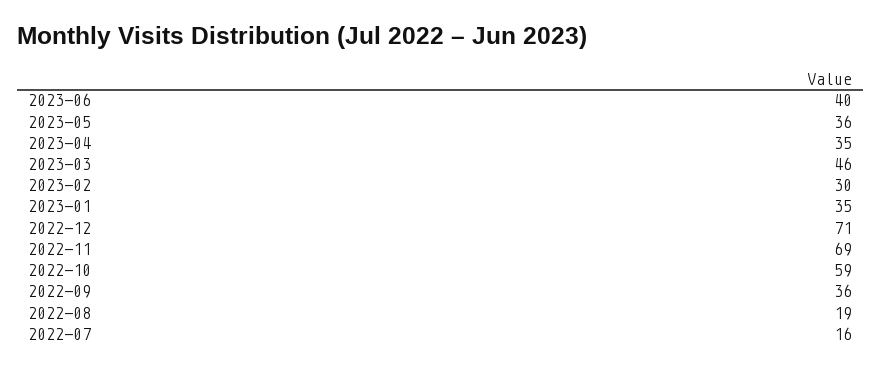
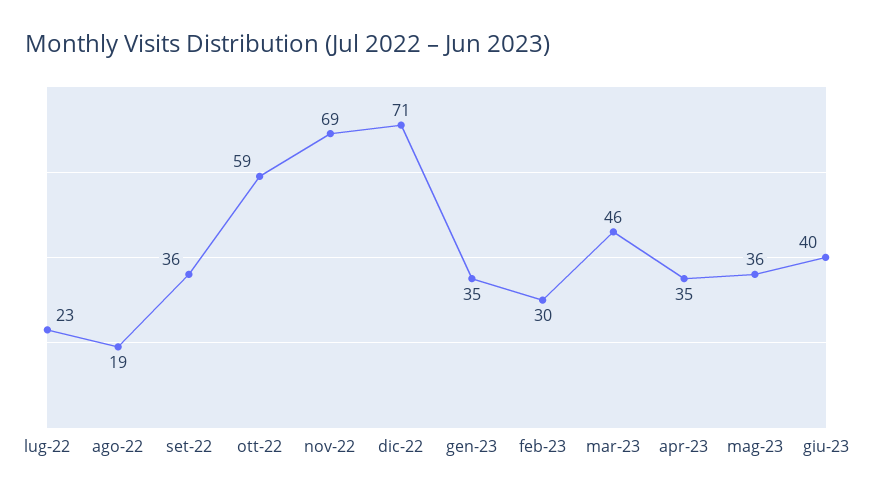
  {
    "2023-06": 40,
    "2023-05": 36,
    "2023-04": 35,
    "2023-03": 46,
    "2023-02": 30,
    "2023-01": 35,
    "2022-12": 71,
    "2022-11": 69,
    "2022-10": 59,
    "2022-09": 36,
    "2022-08": 19,
-   "2022-07": 16
+   "2022-07": 23
  }

